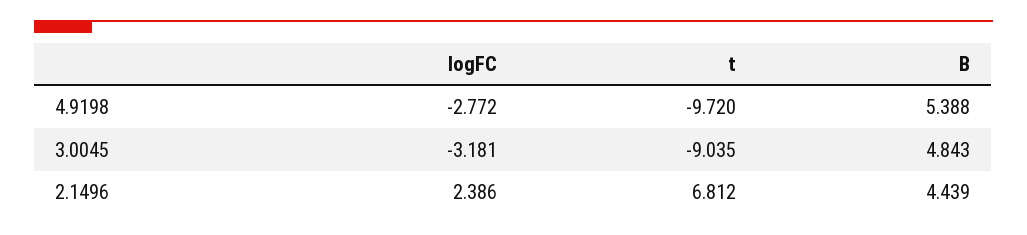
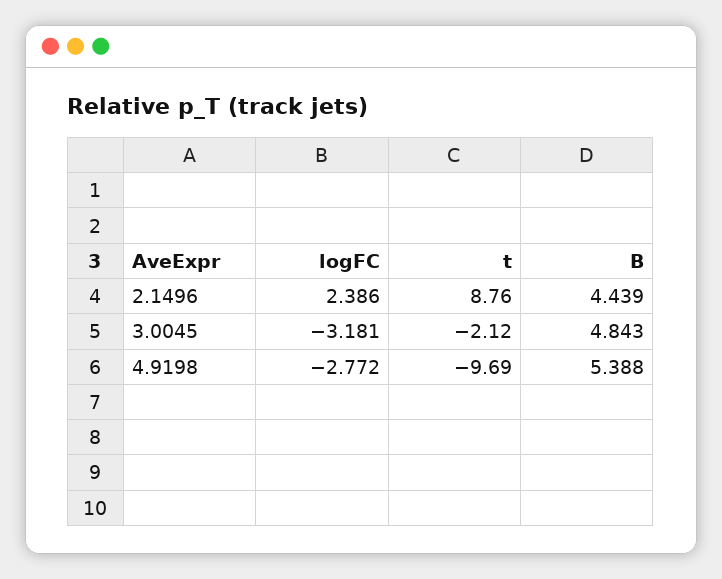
  {
    "logFC": {
      "4.9198": -2.772,
      "3.0045": -3.181,
      "2.1496": 2.386
    },
    "t": {
-     "4.9198": -9.72,
+     "4.9198": -9.69,
-     "3.0045": -9.035,
+     "3.0045": -2.12,
-     "2.1496": 6.812
+     "2.1496": 8.76
    },
    "B": {
      "4.9198": 5.388,
      "3.0045": 4.843,
      "2.1496": 4.439
    }
  }

